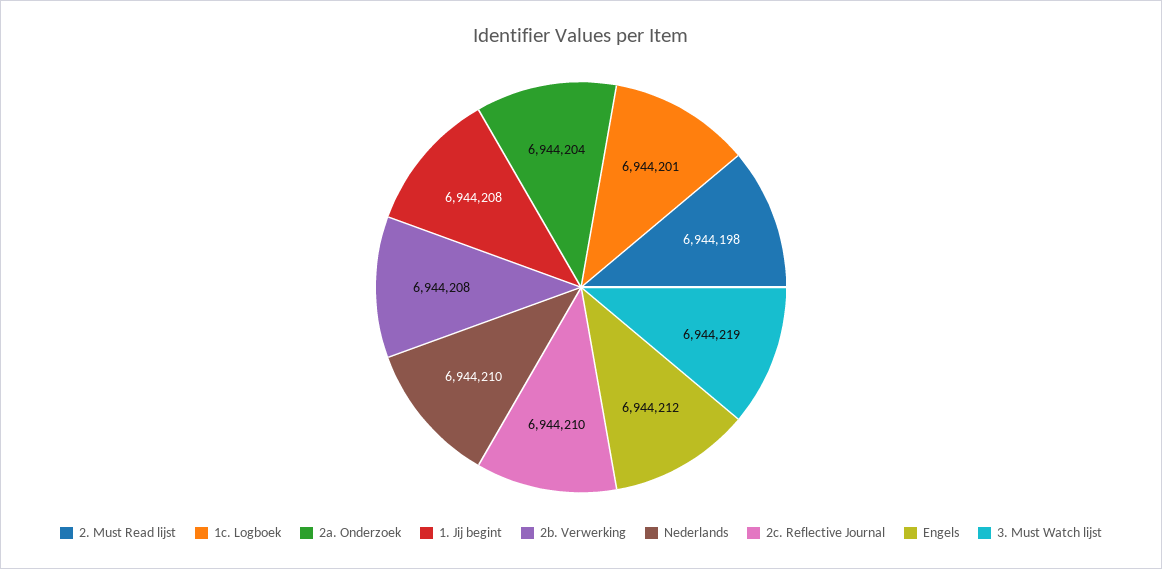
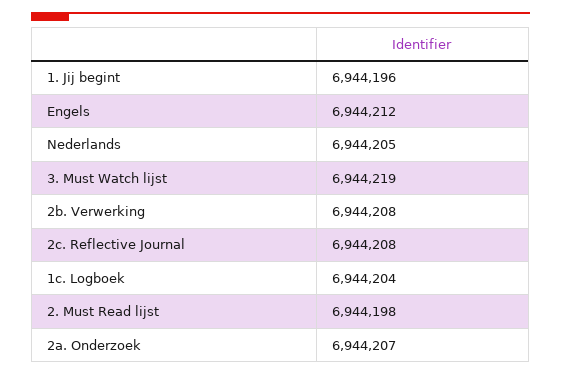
  {
    "2. Must Read lijst": 6944198,
-   "1c. Logboek": 6944201,
+   "1c. Logboek": 6944204,
-   "2a. Onderzoek": 6944204,
+   "2a. Onderzoek": 6944207,
-   "1. Jij begint": 6944208,
+   "1. Jij begint": 6944196,
    "2b. Verwerking": 6944208,
-   "Nederlands": 6944210,
+   "Nederlands": 6944205,
-   "2c. Reflective Journal": 6944210,
+   "2c. Reflective Journal": 6944208,
    "Engels": 6944212,
    "3. Must Watch lijst": 6944219
  }

